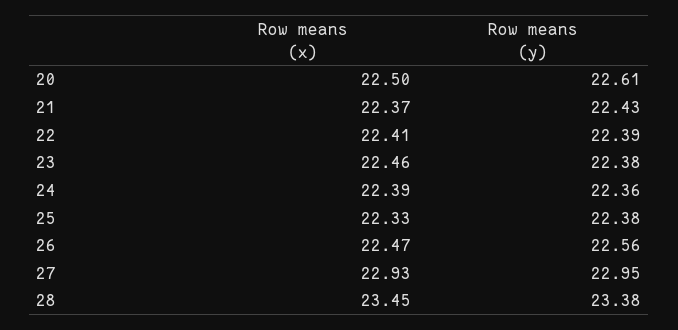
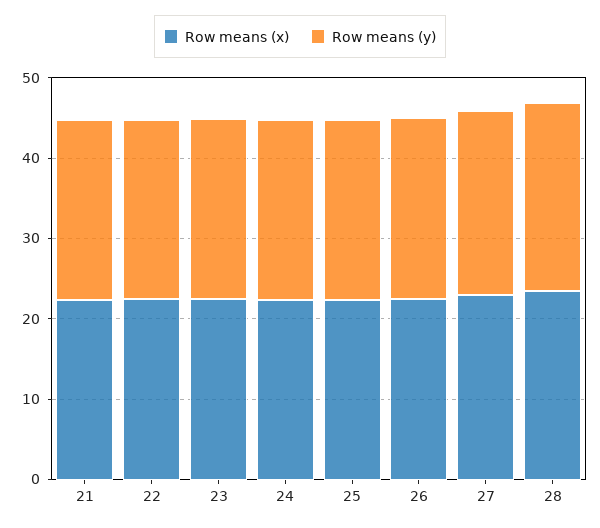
  {
    "Row means (x)": {
-     "20": 22.5,
      "21": 22.37,
      "22": 22.41,
      "23": 22.46,
      "24": 22.39,
      "25": 22.33,
      "26": 22.47,
      "27": 22.93,
      "28": 23.45
    },
    "Row means (y)": {
-     "20": 22.61,
      "21": 22.43,
      "22": 22.39,
      "23": 22.38,
      "24": 22.36,
      "25": 22.38,
      "26": 22.56,
      "27": 22.95,
      "28": 23.38
    }
  }

